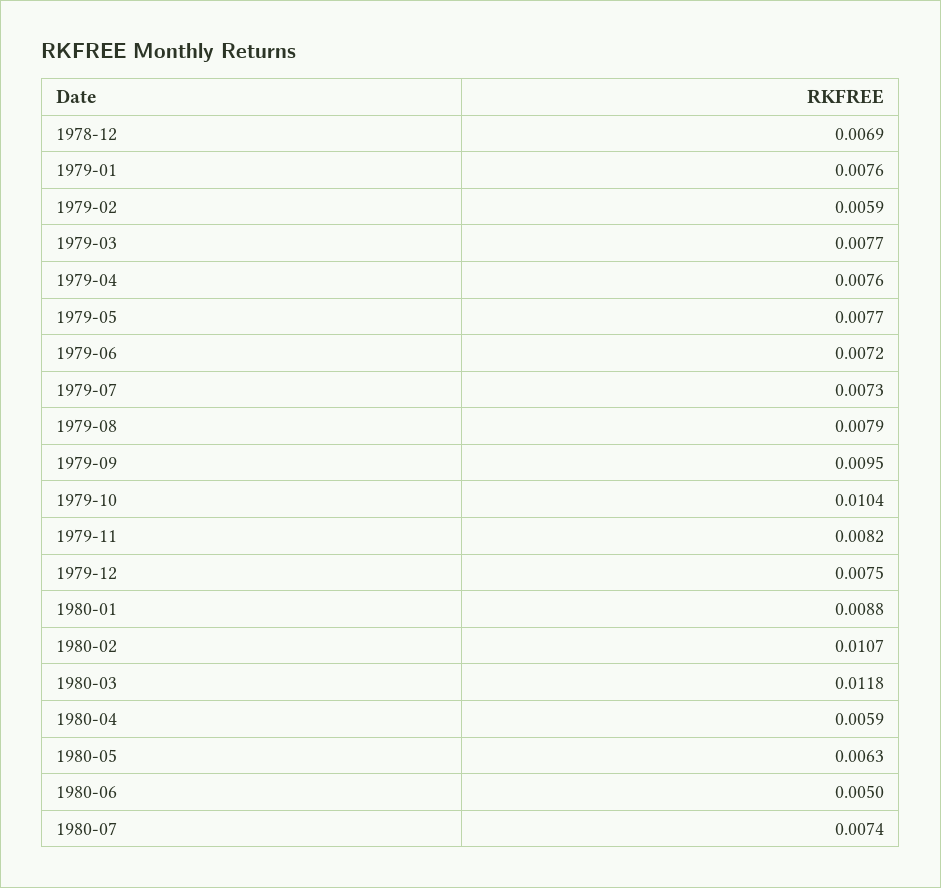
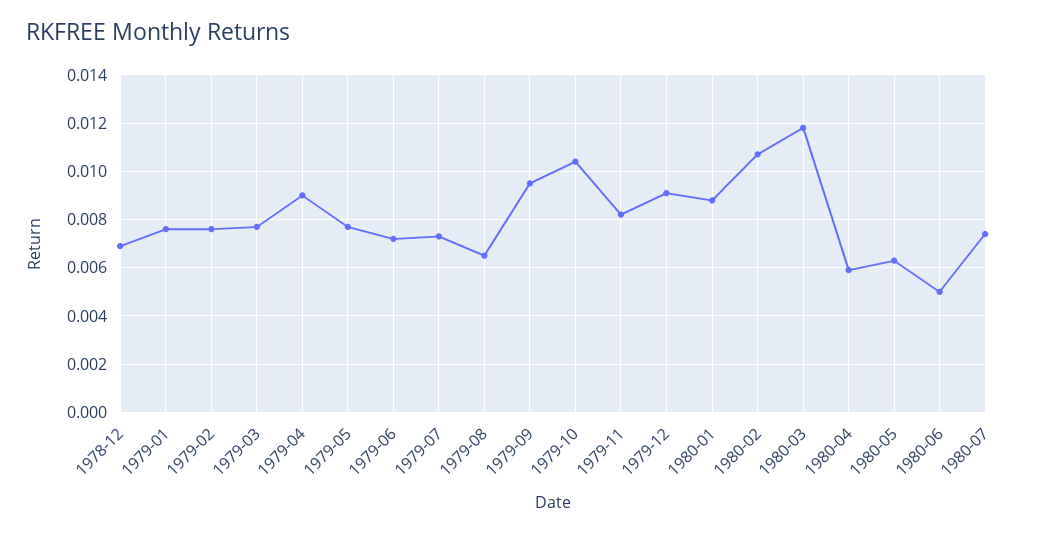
  {
    "1978-12": 0.0069,
    "1979-01": 0.0076,
-   "1979-02": 0.0059,
+   "1979-02": 0.0075,
    "1979-03": 0.0077,
-   "1979-04": 0.0076,
+   "1979-04": 0.009,
    "1979-05": 0.0077,
    "1979-06": 0.0072,
    "1979-07": 0.0073,
-   "1979-08": 0.0079,
+   "1979-08": 0.0065,
    "1979-09": 0.0095,
    "1979-10": 0.0104,
    "1979-11": 0.0082,
-   "1979-12": 0.0075,
+   "1979-12": 0.009,
    "1980-01": 0.0088,
    "1980-02": 0.0107,
    "1980-03": 0.0118,
    "1980-04": 0.0059,
    "1980-05": 0.0063,
    "1980-06": 0.005,
    "1980-07": 0.0074
  }

